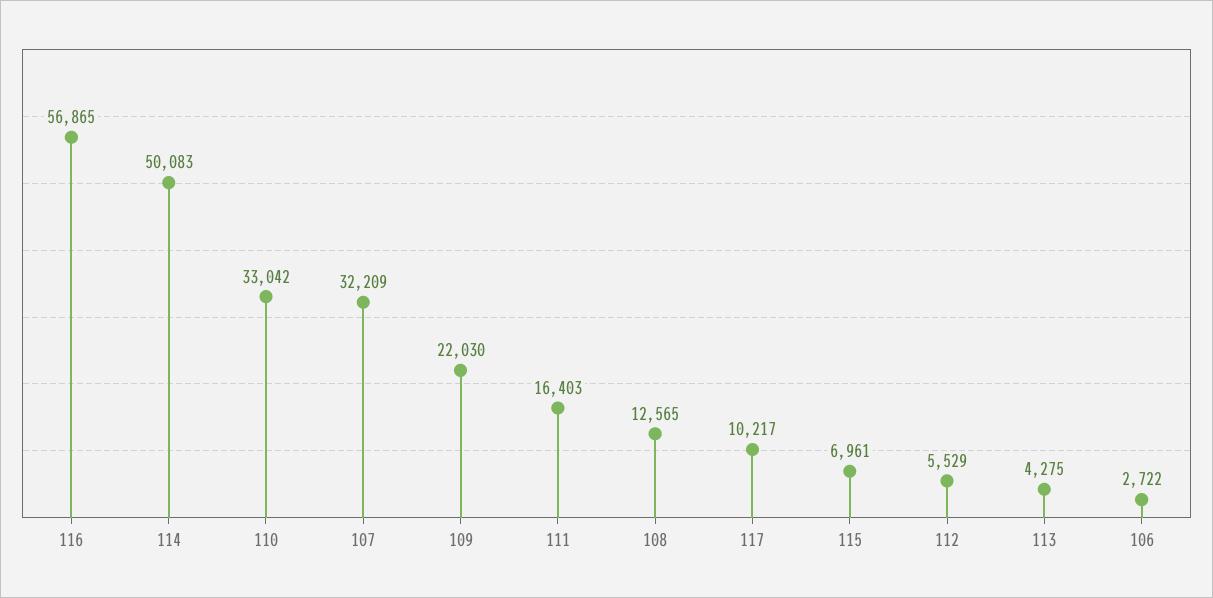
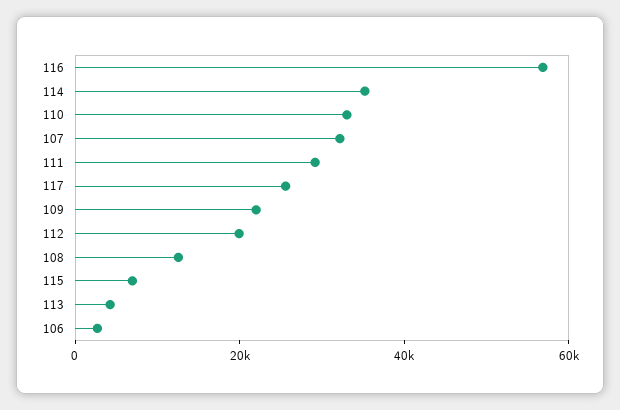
  {
    "116": 56865,
-   "114": 50083,
+   "114": 35000,
    "110": 33042,
    "107": 32209,
    "109": 22030,
-   "111": 16403,
+   "111": 30000,
    "108": 12565,
-   "117": 10217,
+   "117": 25000,
    "115": 6961,
-   "112": 5529,
+   "112": 20000,
    "113": 4275,
    "106": 2722
  }

